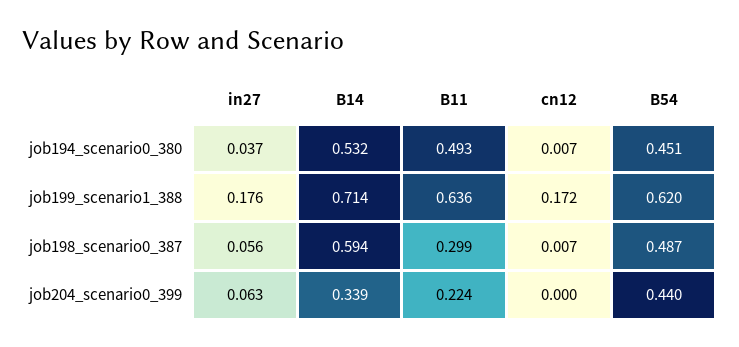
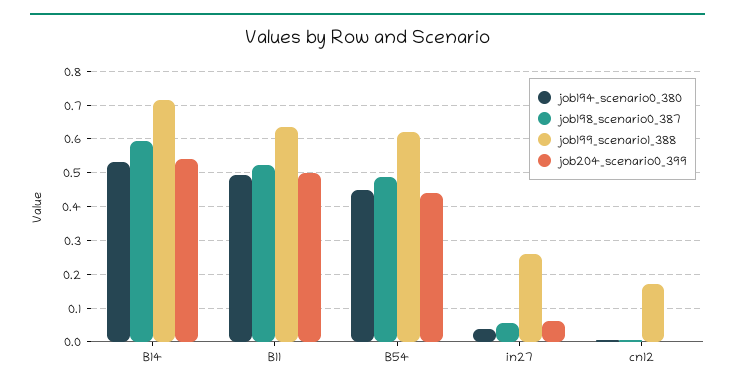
  {
    "job194_scenario0_380": {
      "in27": 0.037,
      "B14": 0.532,
      "B11": 0.493,
      "cn12": 0.007,
      "B54": 0.451
    },
    "job199_scenario1_388": {
-     "in27": 0.176,
+     "in27": 0.26,
      "B14": 0.714,
      "B11": 0.636,
      "cn12": 0.172,
      "B54": 0.62
    },
    "job198_scenario0_387": {
      "in27": 0.056,
      "B14": 0.594,
-     "B11": 0.299,
+     "B11": 0.52,
      "cn12": 0.007,
      "B54": 0.487
    },
    "job204_scenario0_399": {
      "in27": 0.063,
-     "B14": 0.339,
+     "B14": 0.54,
-     "B11": 0.224,
+     "B11": 0.5,
      "cn12": 0,
      "B54": 0.44
    }
  }

